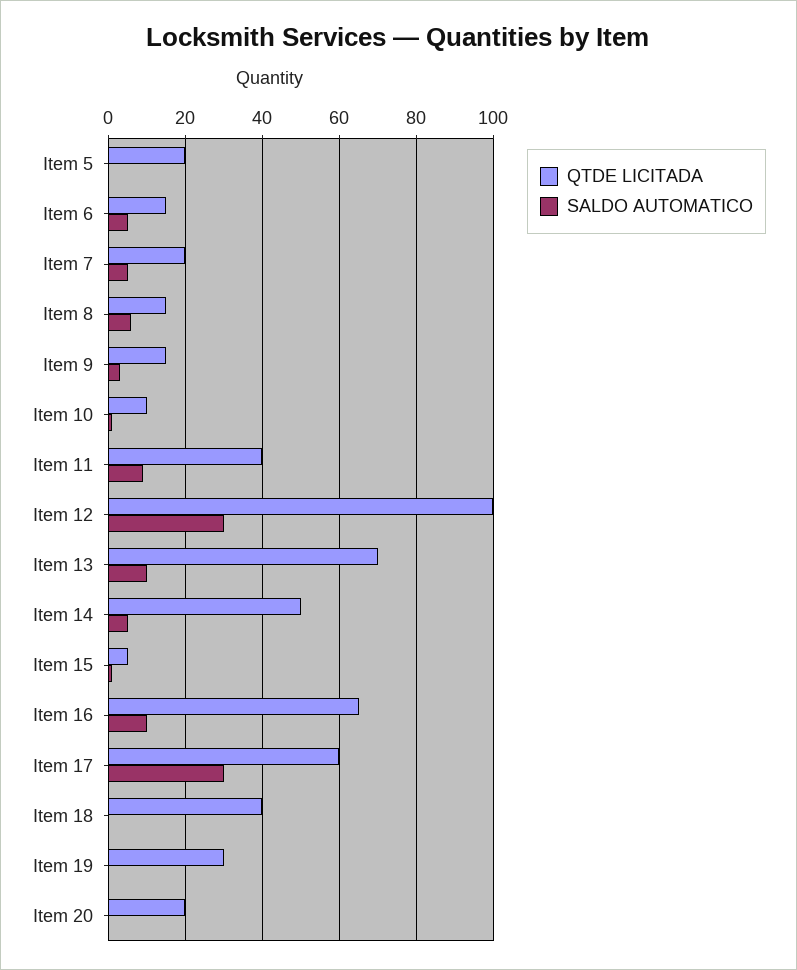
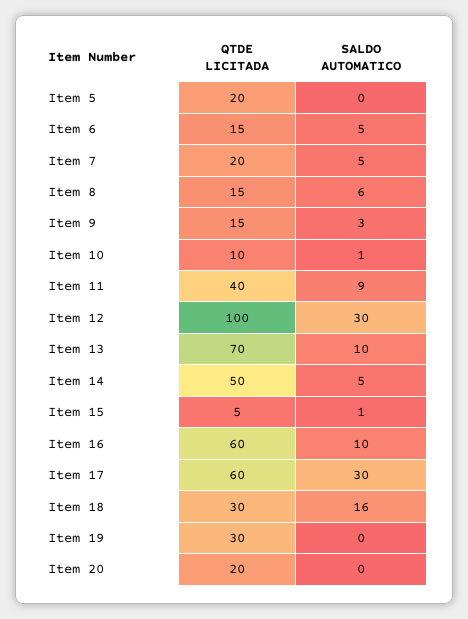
  {
    "QTDE LICITADA": {
      "Item 5": 20,
      "Item 6": 15,
      "Item 7": 20,
      "Item 8": 15,
      "Item 9": 15,
      "Item 10": 10,
      "Item 11": 40,
      "Item 12": 100,
      "Item 13": 70,
      "Item 14": 50,
      "Item 15": 5,
-     "Item 16": 65,
+     "Item 16": 60,
      "Item 17": 60,
-     "Item 18": 40,
+     "Item 18": 30,
      "Item 19": 30,
      "Item 20": 20
    },
    "SALDO AUTOMATICO": {
      "Item 5": 0,
      "Item 6": 5,
      "Item 7": 5,
      "Item 8": 6,
      "Item 9": 3,
      "Item 10": 1,
      "Item 11": 9,
      "Item 12": 30,
      "Item 13": 10,
      "Item 14": 5,
      "Item 15": 1,
      "Item 16": 10,
      "Item 17": 30,
-     "Item 18": 0,
+     "Item 18": 16,
      "Item 19": 0,
      "Item 20": 0
    }
  }

